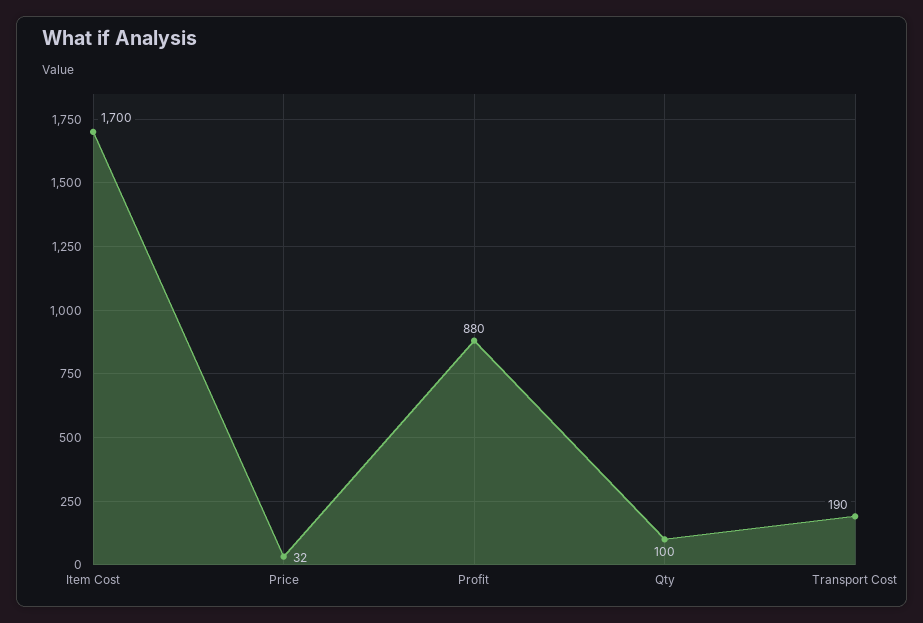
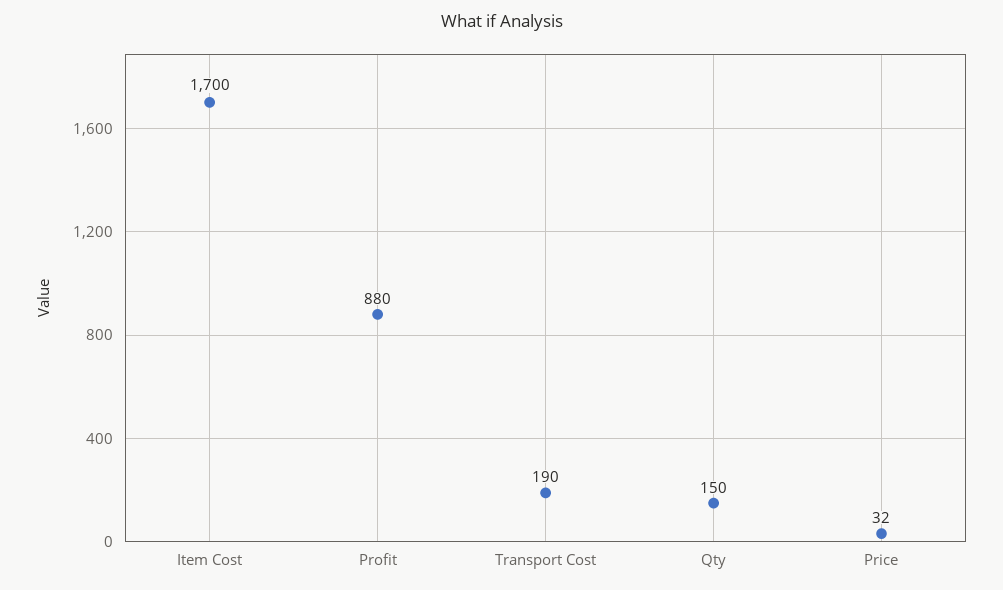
  {
    "Item Cost": 1700,
    "Price": 32,
    "Profit": 880,
-   "Qty": 100,
+   "Qty": 150,
    "Transport Cost": 190
  }

